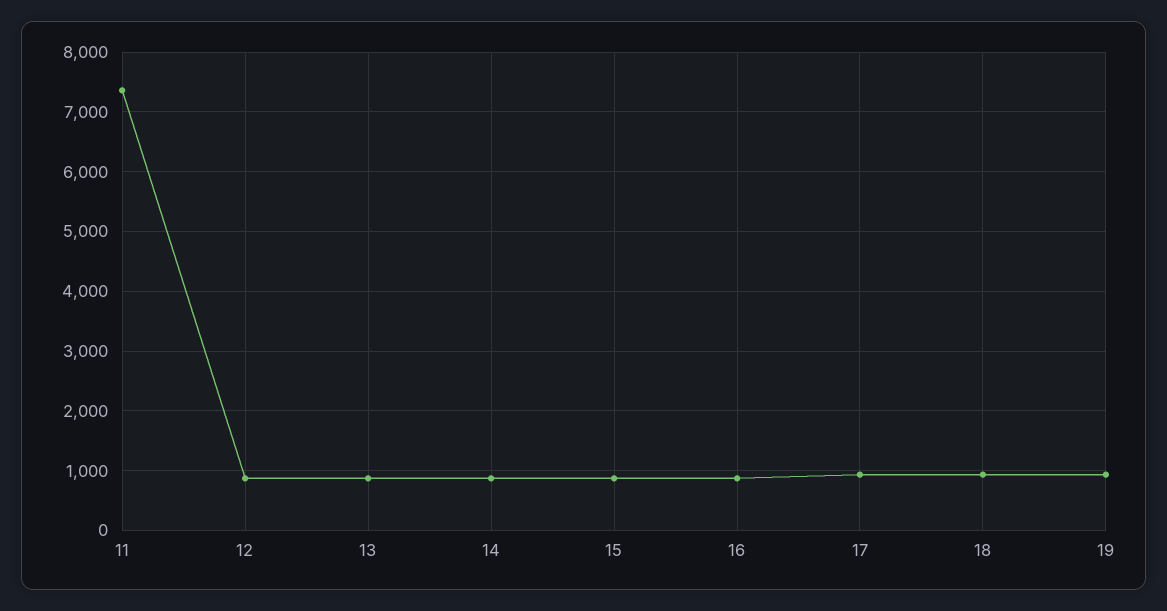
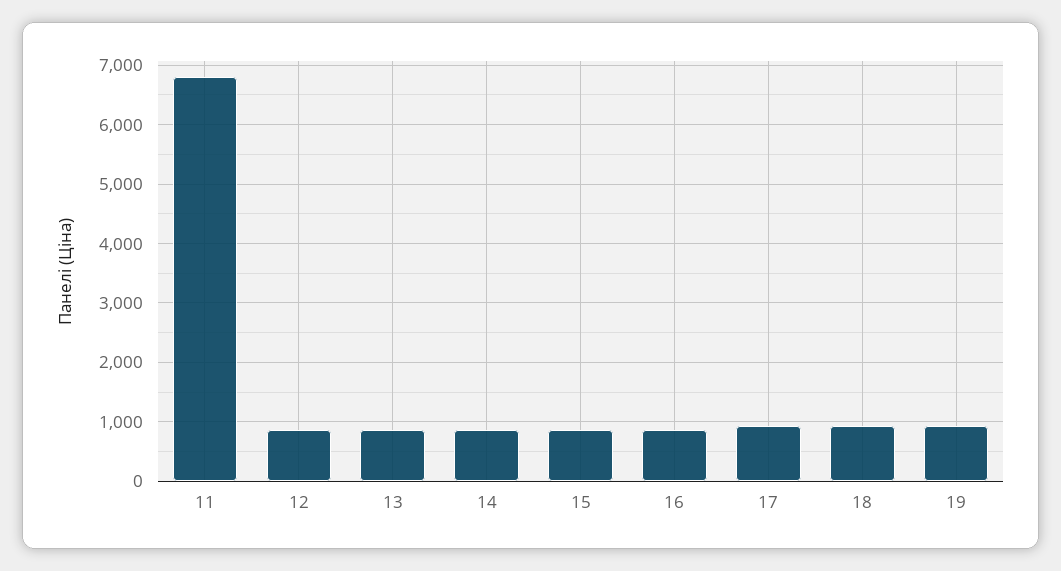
  {
-   "11": 7400,
+   "11": 6800,
    "12": 800,
    "13": 800,
    "14": 800,
    "15": 800,
    "16": 800,
    "17": 1000,
    "18": 1000,
    "19": 1000
  }

